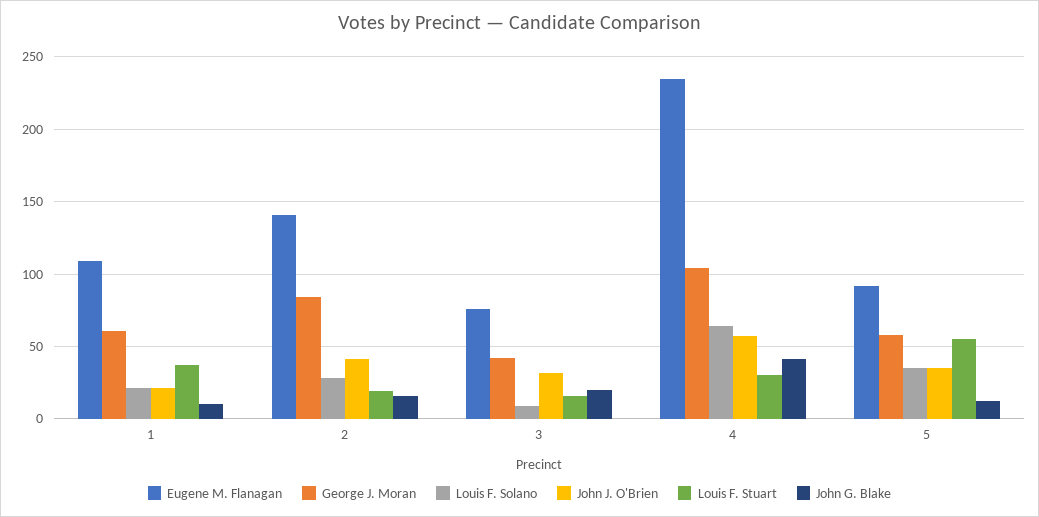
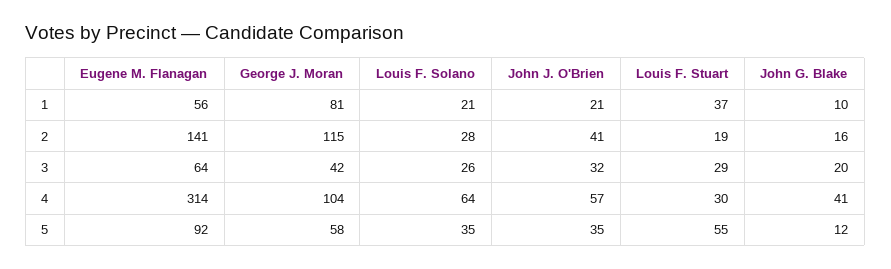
  {
    "Eugene M. Flanagan": {
-     "1": 110,
+     "1": 56,
      "2": 141,
-     "3": 75,
+     "3": 64,
-     "4": 235,
+     "4": 314,
      "5": 92
    },
    "George J. Moran": {
-     "1": 60,
+     "1": 81,
-     "2": 85,
+     "2": 115,
      "3": 42,
      "4": 104,
      "5": 58
    },
    "Louis F. Solano": {
      "1": 21,
      "2": 28,
-     "3": 10,
+     "3": 26,
      "4": 64,
      "5": 35
    },
    "John J. O'Brien": {
      "1": 21,
      "2": 41,
      "3": 32,
      "4": 57,
      "5": 35
    },
    "Louis F. Stuart": {
      "1": 37,
      "2": 19,
-     "3": 15,
+     "3": 29,
      "4": 30,
      "5": 55
    },
    "John G. Blake": {
      "1": 10,
      "2": 16,
      "3": 20,
      "4": 41,
      "5": 12
    }
  }

